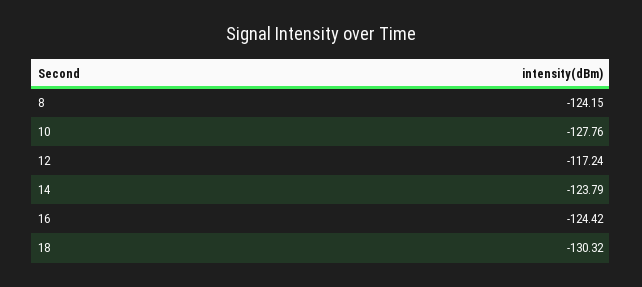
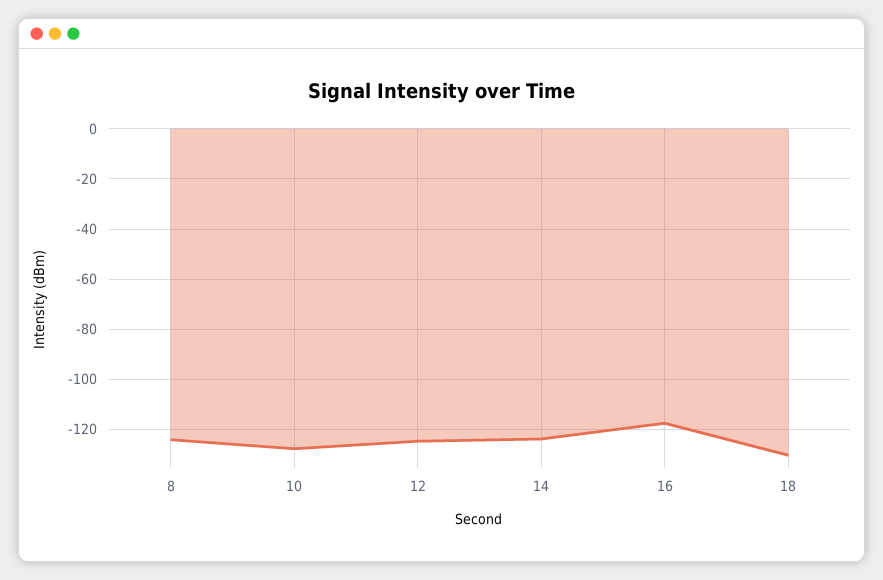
  {
    "8": -124.15,
    "10": -127.76,
-   "12": -117.24,
+   "12": -125,
    "14": -123.79,
-   "16": -124.42,
+   "16": -117.5,
    "18": -130.32
  }

